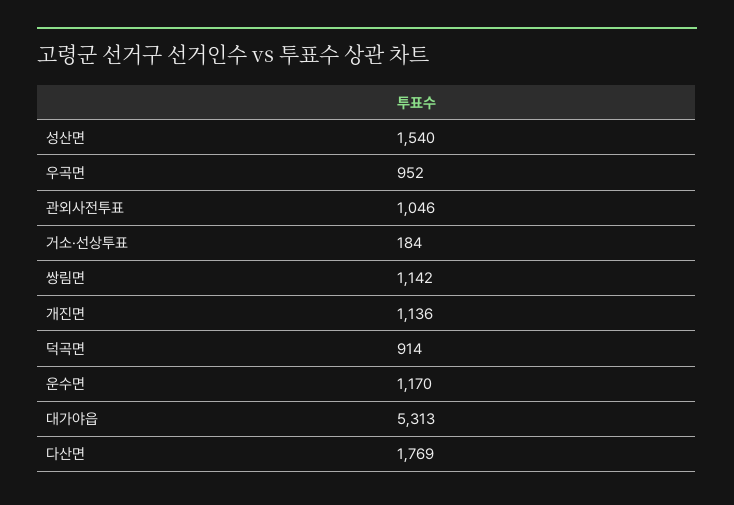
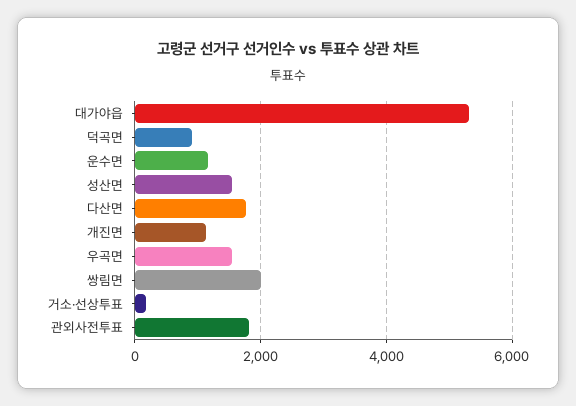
  {
    "성산면": 1540,
-   "우곡면": 952,
+   "우곡면": 1600,
-   "관외사전투표": 1046,
+   "관외사전투표": 1800,
    "거소·선상투표": 184,
-   "쌍림면": 1142,
+   "쌍림면": 2000,
    "개진면": 1136,
    "덕곡면": 914,
    "운수면": 1170,
    "대가야읍": 5313,
    "다산면": 1769
  }

